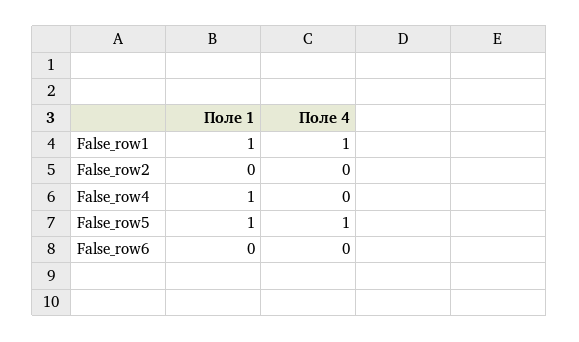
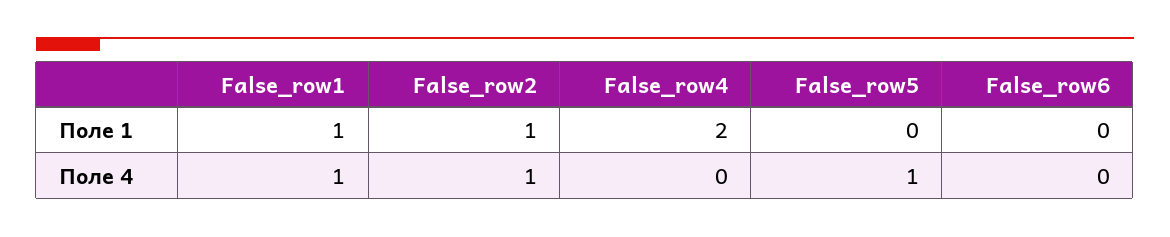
  {
    "Поле 1": {
      "False_row1": 1,
-     "False_row2": 0,
+     "False_row2": 1,
-     "False_row4": 1,
+     "False_row4": 2,
-     "False_row5": 1,
+     "False_row5": 0,
      "False_row6": 0
    },
    "Поле 4": {
      "False_row1": 1,
-     "False_row2": 0,
+     "False_row2": 1,
      "False_row4": 0,
      "False_row5": 1,
      "False_row6": 0
    }
  }

